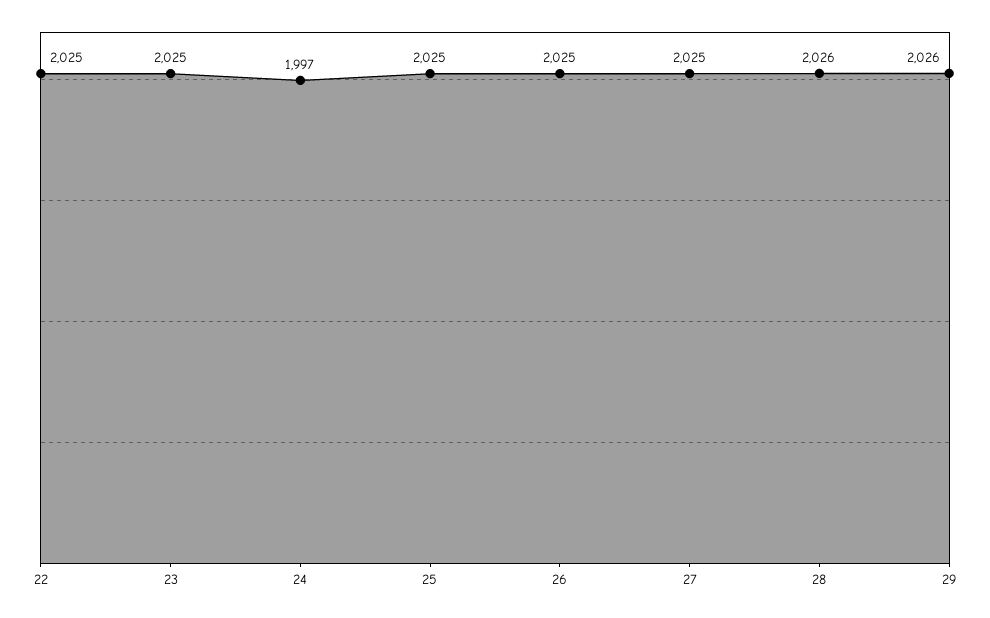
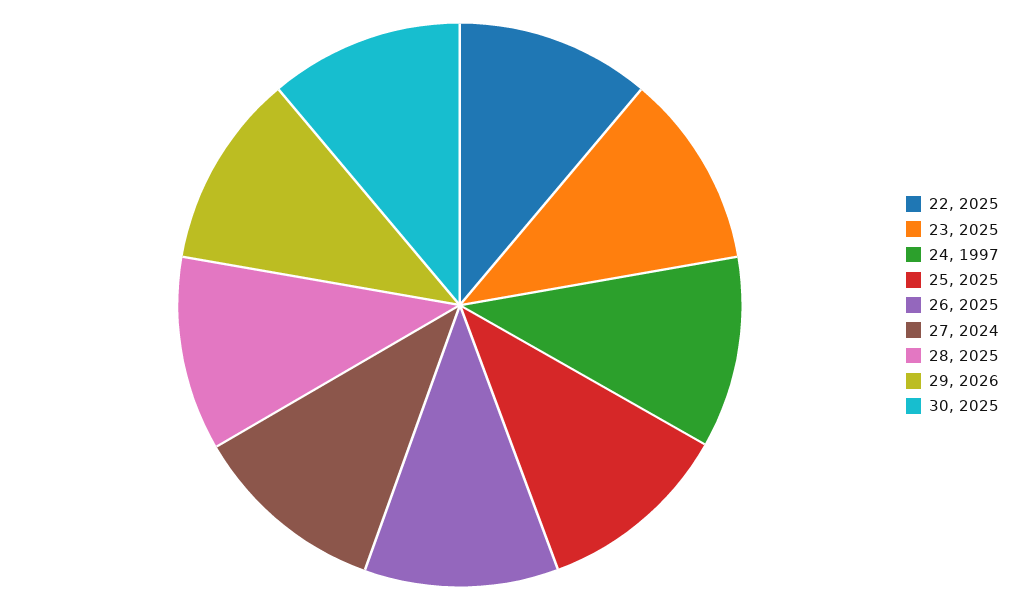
  {
    "22": 2025,
    "23": 2025,
    "24": 1997,
    "25": 2025,
    "26": 2025,
-   "27": 2025,
+   "27": 2024,
-   "28": 2026,
+   "28": 2025,
-   "29": 2026
+   "29": 2026,
+   "30": 2025
  }

